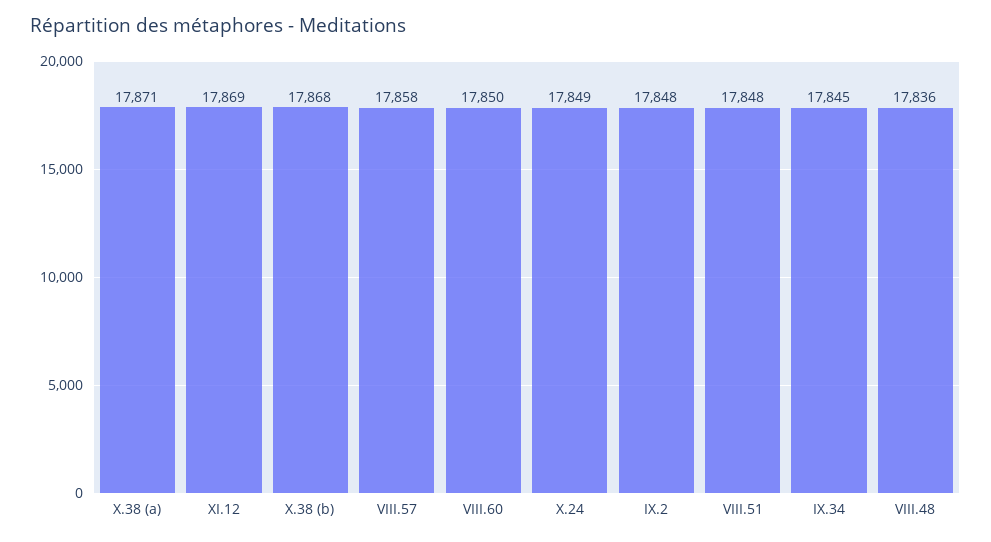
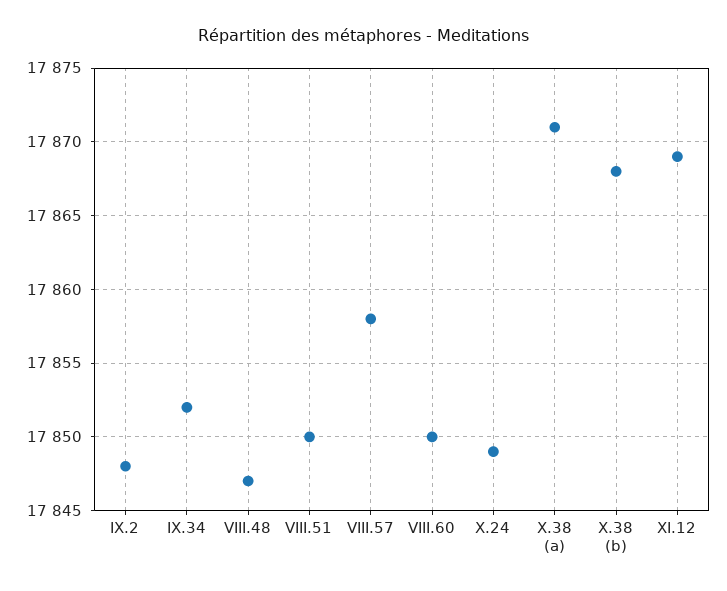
  {
    "X.38 (a)": 17871,
    "XI.12": 17869,
    "X.38 (b)": 17868,
    "VIII.57": 17858,
    "VIII.60": 17850,
    "X.24": 17849,
    "IX.2": 17848,
-   "VIII.51": 17848,
+   "VIII.51": 17850,
-   "IX.34": 17845,
+   "IX.34": 17852,
-   "VIII.48": 17836
+   "VIII.48": 17847
  }

